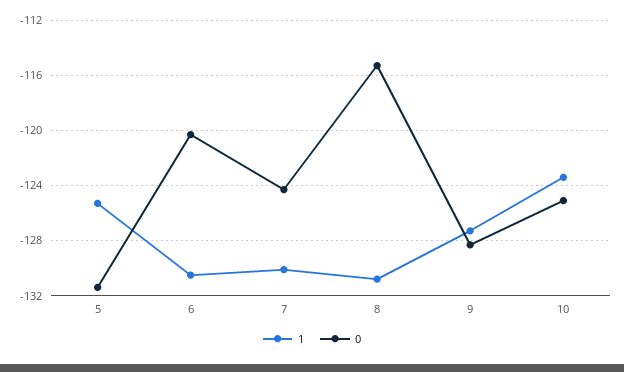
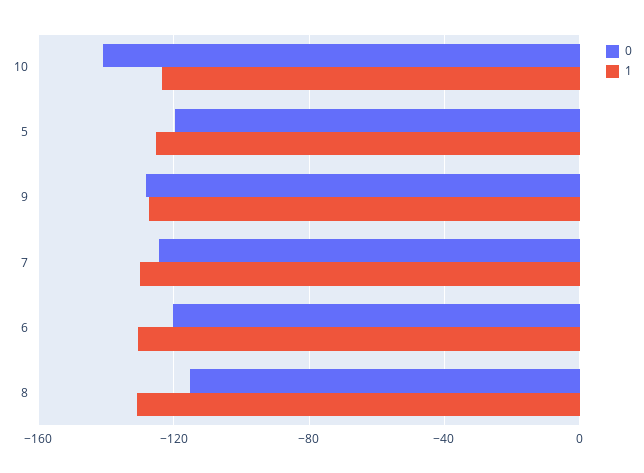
  {
    "1": {
      "5": -125.5,
      "6": -130.5,
      "7": -130,
      "8": -131,
      "9": -127.5,
      "10": -123.5
    },
    "0": {
-     "5": -131.5,
+     "5": -120,
      "6": -120.5,
      "7": -124.5,
      "8": -115.5,
      "9": -128.5,
-     "10": -125
+     "10": -140
    }
  }

